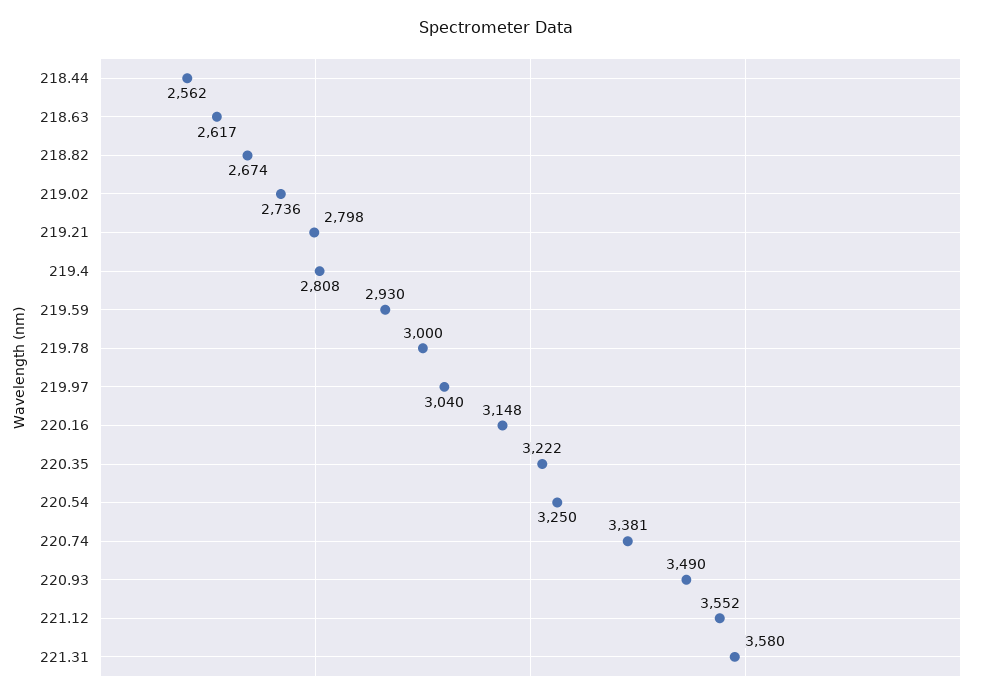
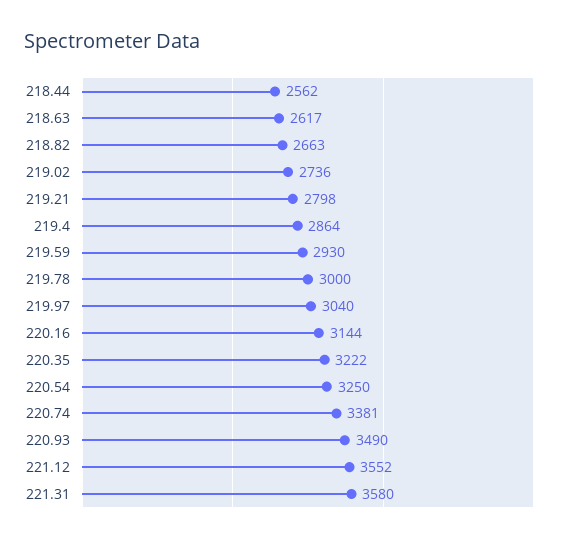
  {
    "218.44": 2562,
    "218.63": 2617,
-   "218.82": 2674,
+   "218.82": 2663,
    "219.02": 2736,
    "219.21": 2798,
-   "219.4": 2808,
+   "219.4": 2864,
    "219.59": 2930,
    "219.78": 3000,
    "219.97": 3040,
-   "220.16": 3148,
+   "220.16": 3144,
    "220.35": 3222,
    "220.54": 3250,
    "220.74": 3381,
    "220.93": 3490,
    "221.12": 3552,
    "221.31": 3580
  }

